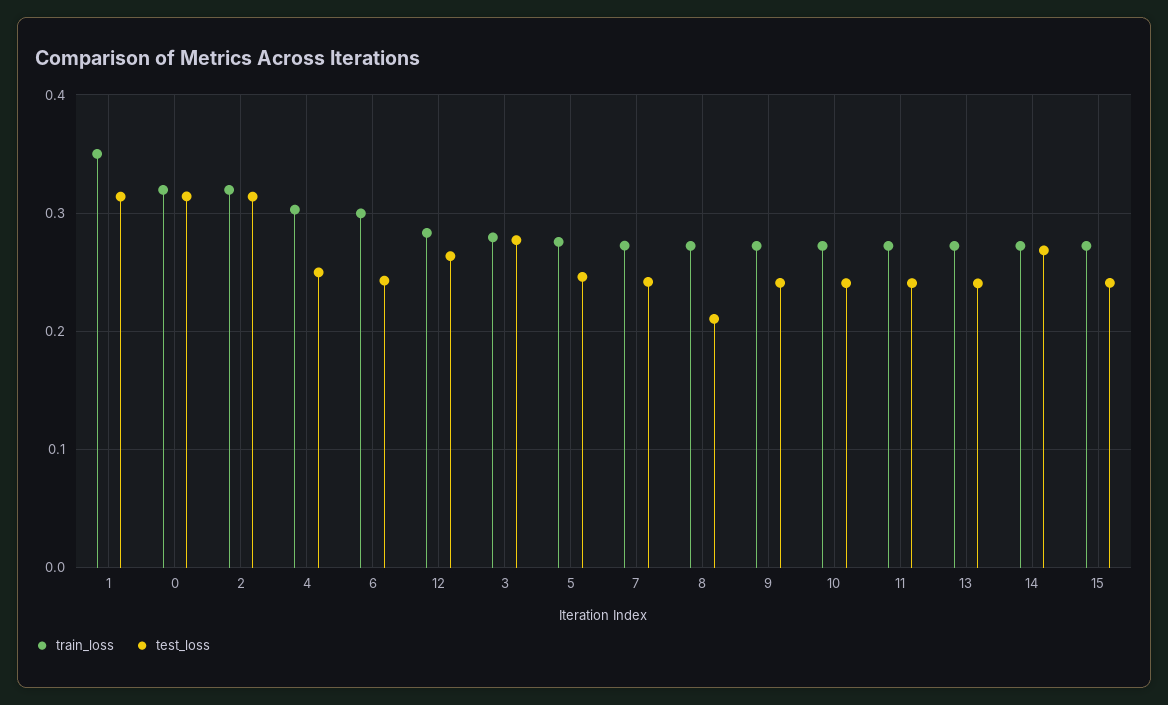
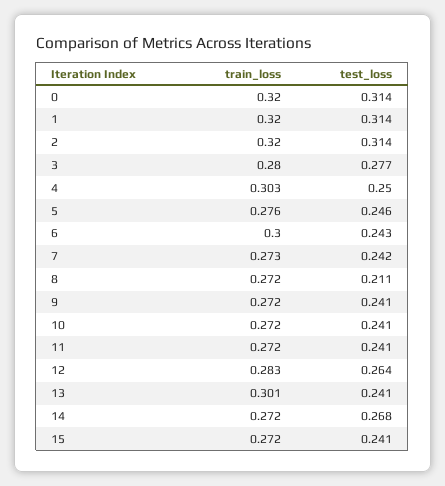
  {
    "train_loss": {
-     "1": 0.35,
+     "1": 0.32,
      "0": 0.32,
      "2": 0.32,
      "4": 0.303,
      "6": 0.3,
      "12": 0.283,
      "3": 0.28,
      "5": 0.276,
      "7": 0.273,
      "8": 0.272,
      "9": 0.272,
      "10": 0.272,
      "11": 0.272,
-     "13": 0.27,
+     "13": 0.301,
      "14": 0.272,
      "15": 0.272
    },
    "test_loss": {
      "1": 0.314,
      "0": 0.314,
      "2": 0.314,
      "4": 0.25,
      "6": 0.243,
      "12": 0.264,
      "3": 0.277,
      "5": 0.246,
      "7": 0.242,
      "8": 0.211,
      "9": 0.241,
      "10": 0.241,
      "11": 0.241,
      "13": 0.241,
      "14": 0.268,
      "15": 0.241
    }
  }

